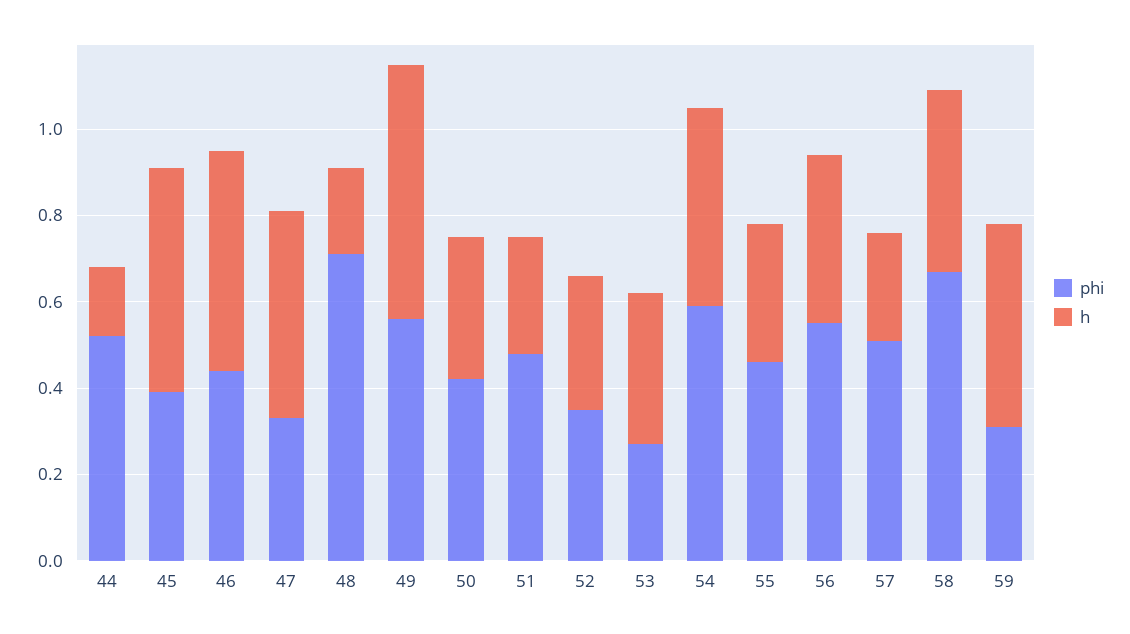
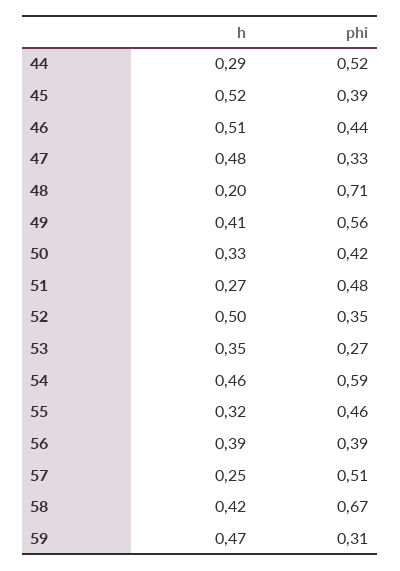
  {
    "phi": {
      "44": 0.52,
      "45": 0.39,
      "46": 0.44,
      "47": 0.33,
      "48": 0.71,
      "49": 0.56,
      "50": 0.42,
      "51": 0.48,
      "52": 0.35,
      "53": 0.27,
      "54": 0.59,
      "55": 0.46,
-     "56": 0.55,
+     "56": 0.39,
      "57": 0.51,
      "58": 0.67,
      "59": 0.31
    },
    "h": {
-     "44": 0.15,
+     "44": 0.29,
      "45": 0.52,
      "46": 0.51,
      "47": 0.48,
      "48": 0.2,
-     "49": 0.6,
+     "49": 0.41,
      "50": 0.33,
      "51": 0.27,
-     "52": 0.3,
+     "52": 0.5,
      "53": 0.35,
      "54": 0.46,
      "55": 0.32,
      "56": 0.39,
      "57": 0.25,
      "58": 0.42,
      "59": 0.47
    }
  }

